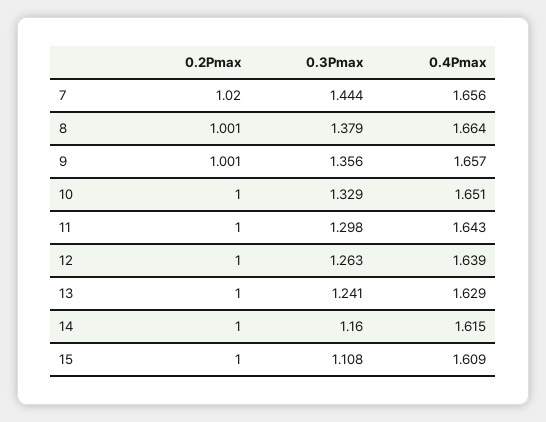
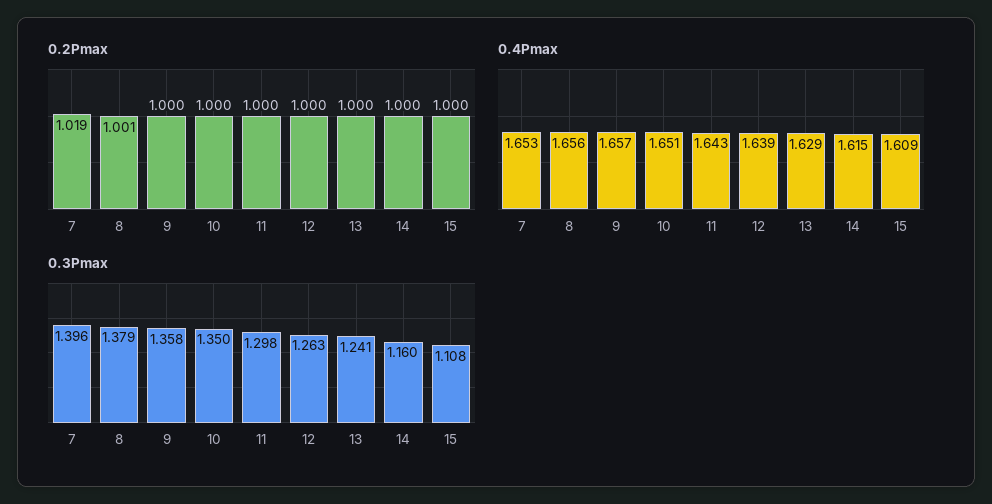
  {
    "0.2Pmax": {
-     "7": 1.02,
+     "7": 1.019,
      "8": 1.001,
-     "9": 1.001,
+     "9": 1,
      "10": 1,
      "11": 1,
      "12": 1,
      "13": 1,
      "14": 1,
      "15": 1
    },
    "0.3Pmax": {
-     "7": 1.444,
+     "7": 1.396,
      "8": 1.379,
-     "9": 1.356,
+     "9": 1.358,
-     "10": 1.329,
+     "10": 1.35,
      "11": 1.298,
      "12": 1.263,
      "13": 1.241,
      "14": 1.16,
      "15": 1.108
    },
    "0.4Pmax": {
-     "7": 1.656,
+     "7": 1.653,
-     "8": 1.664,
+     "8": 1.656,
      "9": 1.657,
      "10": 1.651,
      "11": 1.643,
      "12": 1.639,
      "13": 1.629,
      "14": 1.615,
      "15": 1.609
    }
  }

